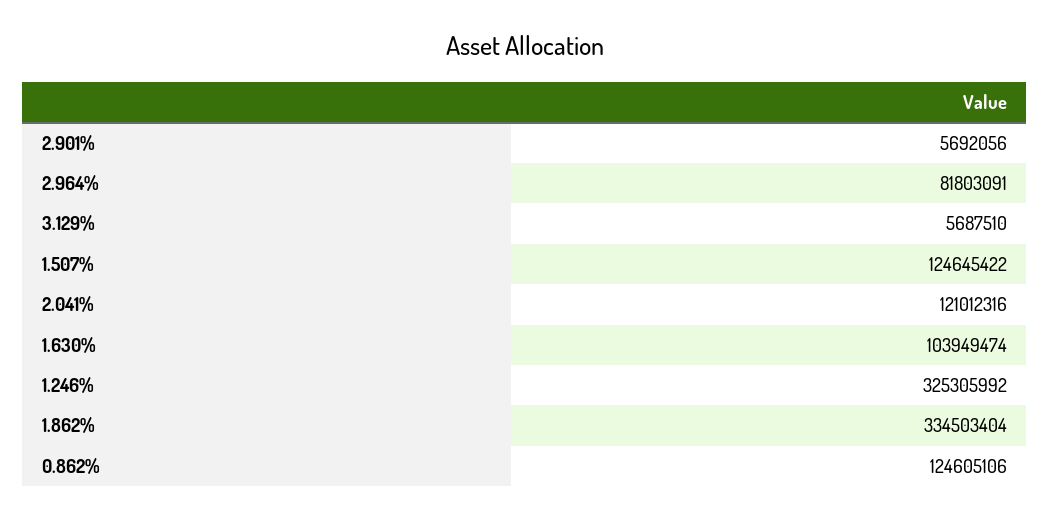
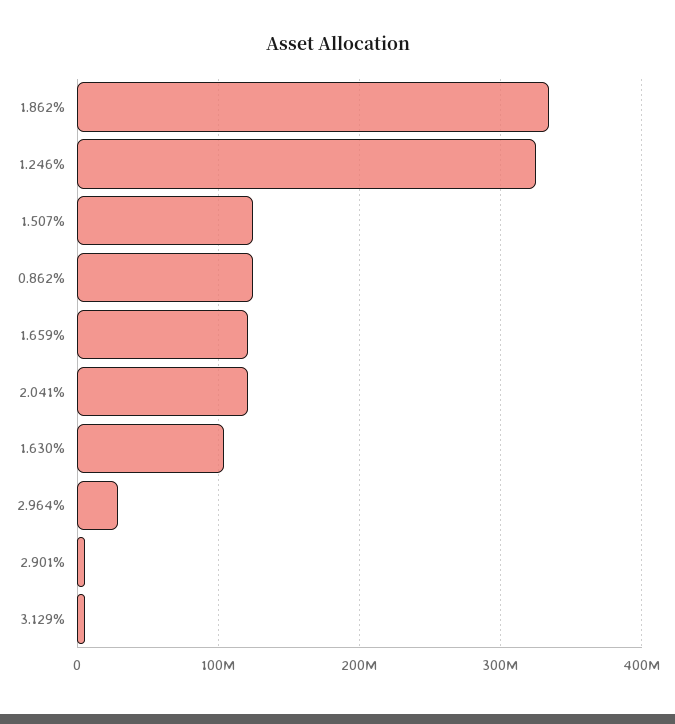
  {
    "2.901%": 5692056,
-   "2.964%": 81803091,
+   "2.964%": 30000000,
    "3.129%": 5687510,
    "1.507%": 124645422,
    "2.041%": 121012316,
    "1.630%": 103949474,
    "1.246%": 325305992,
    "1.862%": 334503404,
-   "0.862%": 124605106
+   "0.862%": 124605106,
+   "1.659%": 120000000
  }

